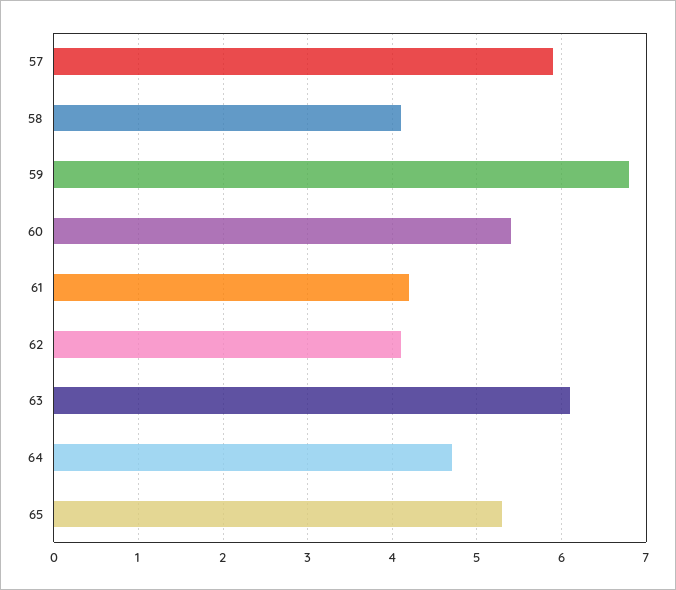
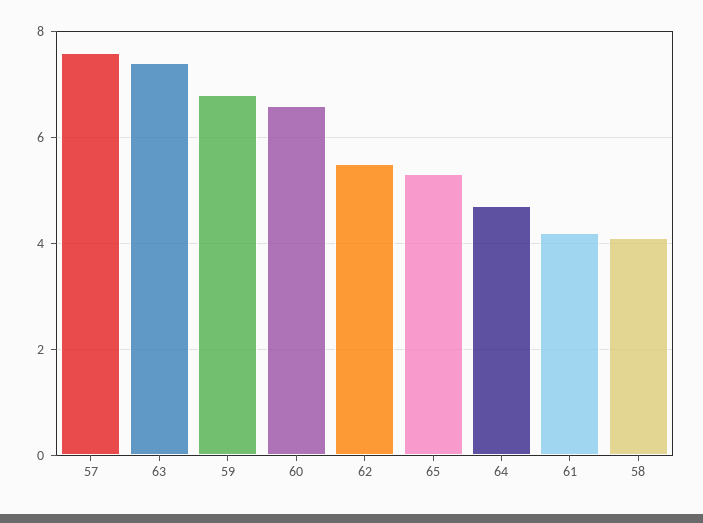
  {
-   "57": 5.9,
+   "57": 7.5,
    "58": 4.1,
    "59": 6.8,
-   "60": 5.4,
+   "60": 6.5,
    "61": 4.2,
-   "62": 4.1,
+   "62": 5.5,
-   "63": 6.1,
+   "63": 7.5,
    "64": 4.7,
    "65": 5.3
  }

